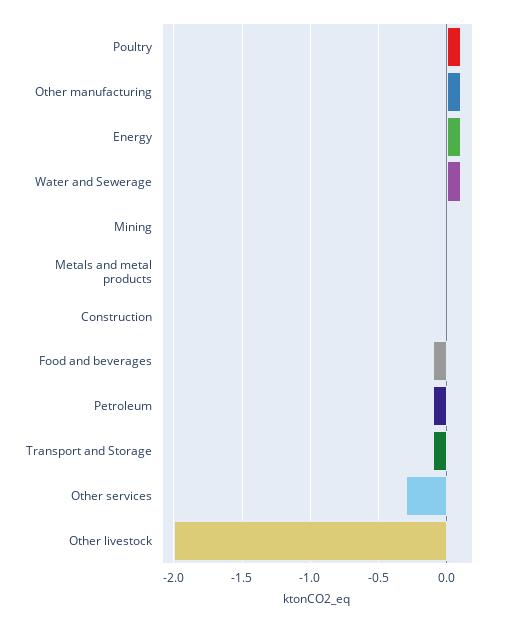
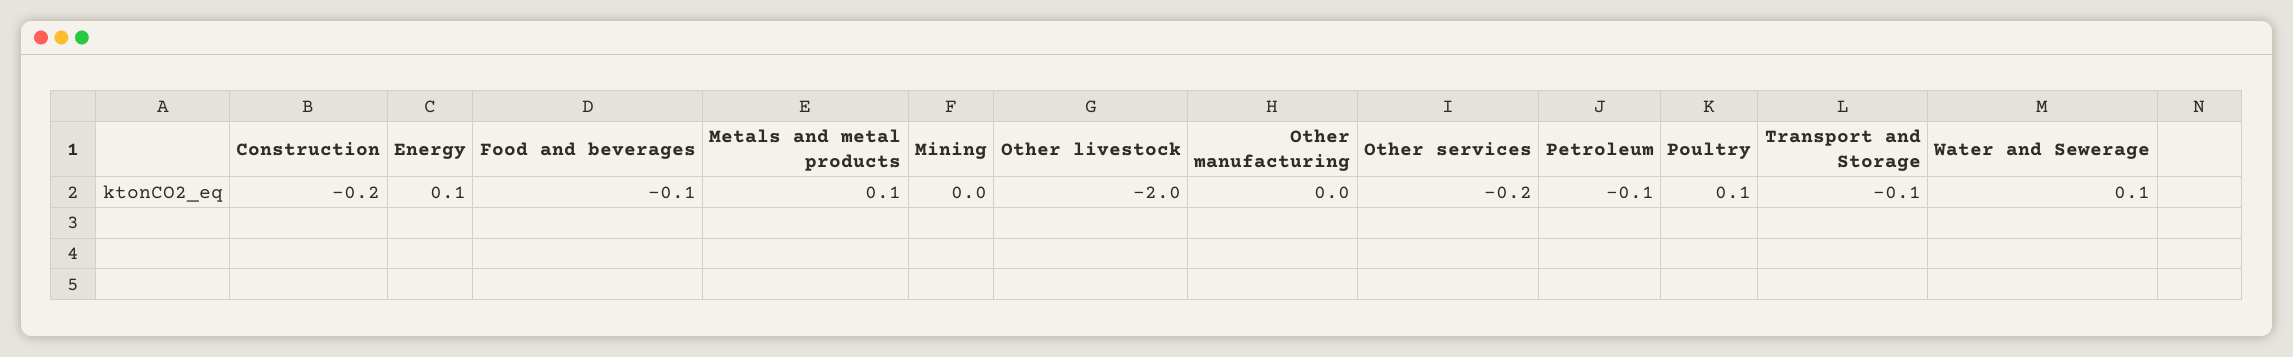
  {
    "Poultry": 0.1,
-   "Other manufacturing": 0.1,
+   "Other manufacturing": 0,
    "Energy": 0.1,
    "Water and Sewerage": 0.1,
    "Mining": 0,
-   "Metals and metal products": 0,
+   "Metals and metal products": 0.1,
-   "Construction": 0,
+   "Construction": -0.2,
    "Food and beverages": -0.1,
    "Petroleum": -0.1,
    "Transport and Storage": -0.1,
-   "Other services": -0.3,
+   "Other services": -0.2,
    "Other livestock": -2
  }

